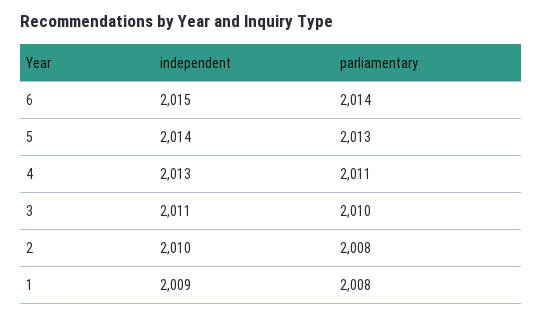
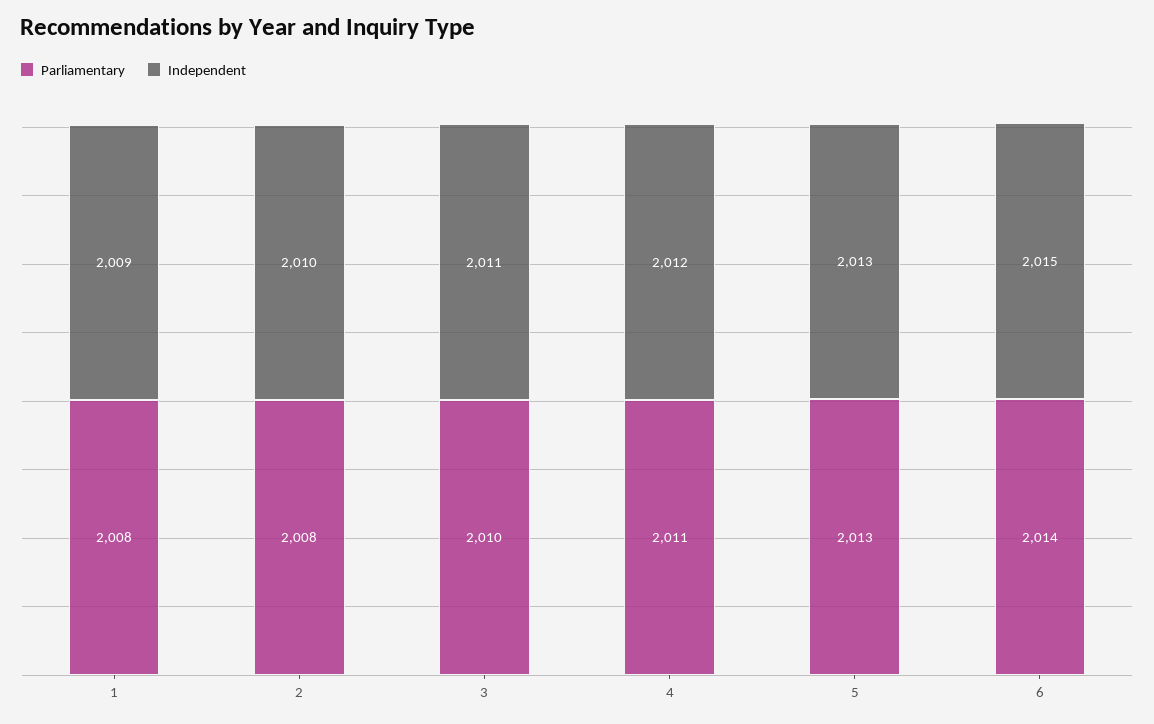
  {
    "independent": {
      "6": 2015,
-     "5": 2014,
+     "5": 2013,
-     "4": 2013,
+     "4": 2012,
      "3": 2011,
      "2": 2010,
      "1": 2009
    },
    "parliamentary": {
      "6": 2014,
      "5": 2013,
      "4": 2011,
      "3": 2010,
      "2": 2008,
      "1": 2008
    }
  }

